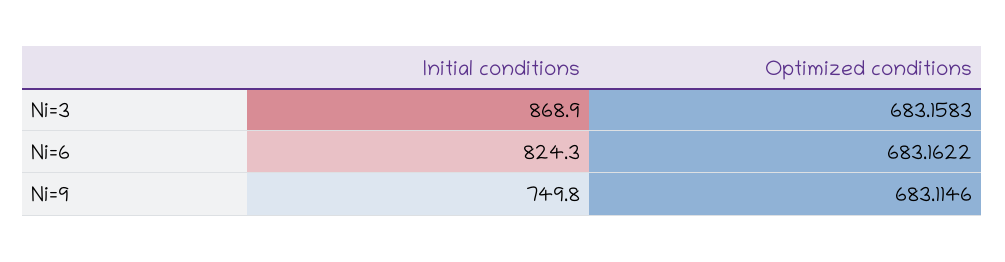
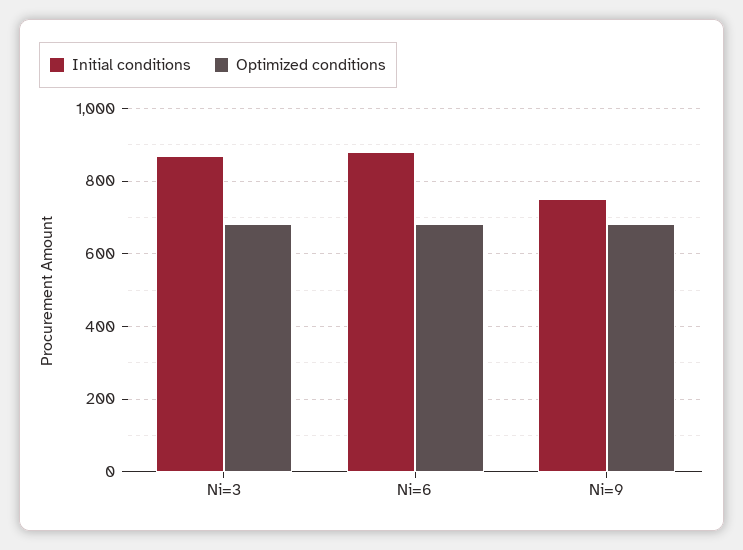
  {
    "Initial conditions": {
      "Ni=3": 868.9,
-     "Ni=6": 824.3,
+     "Ni=6": 880,
      "Ni=9": 749.8
    },
    "Optimized conditions": {
      "Ni=3": 683.1583,
      "Ni=6": 683.1622,
      "Ni=9": 683.1146
    }
  }

